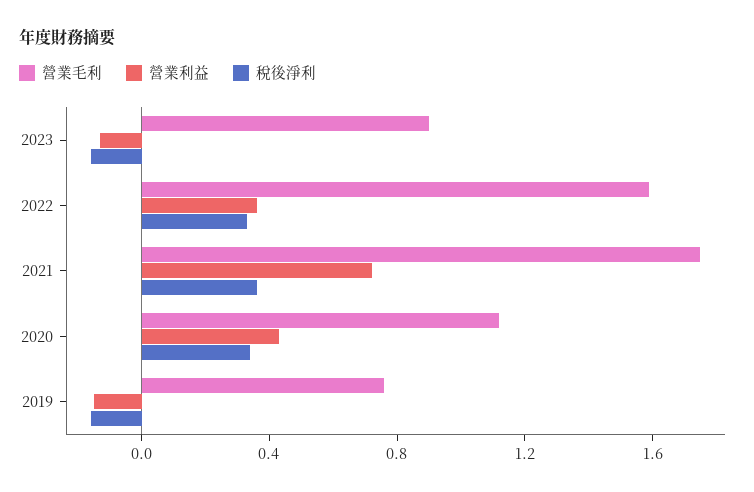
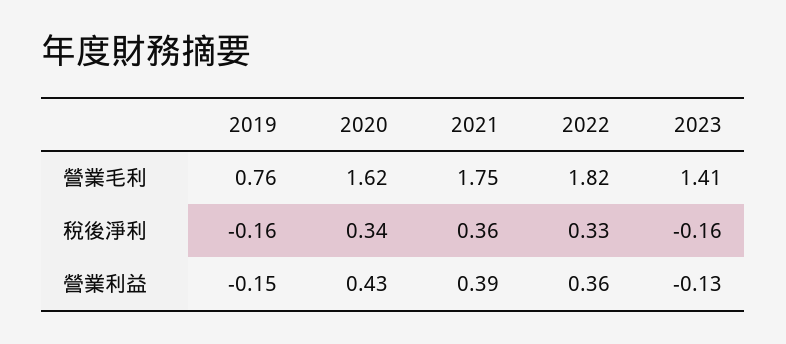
  {
    "營業毛利": {
-     "2023": 0.9,
+     "2023": 1.41,
-     "2022": 1.6,
+     "2022": 1.82,
      "2021": 1.75,
-     "2020": 1.1,
+     "2020": 1.62,
      "2019": 0.76
    },
    "營業利益": {
      "2023": -0.13,
      "2022": 0.36,
-     "2021": 0.7,
+     "2021": 0.39,
      "2020": 0.43,
      "2019": -0.15
    },
    "稅後淨利": {
      "2023": -0.16,
      "2022": 0.33,
      "2021": 0.36,
      "2020": 0.34,
      "2019": -0.16
    }
  }

